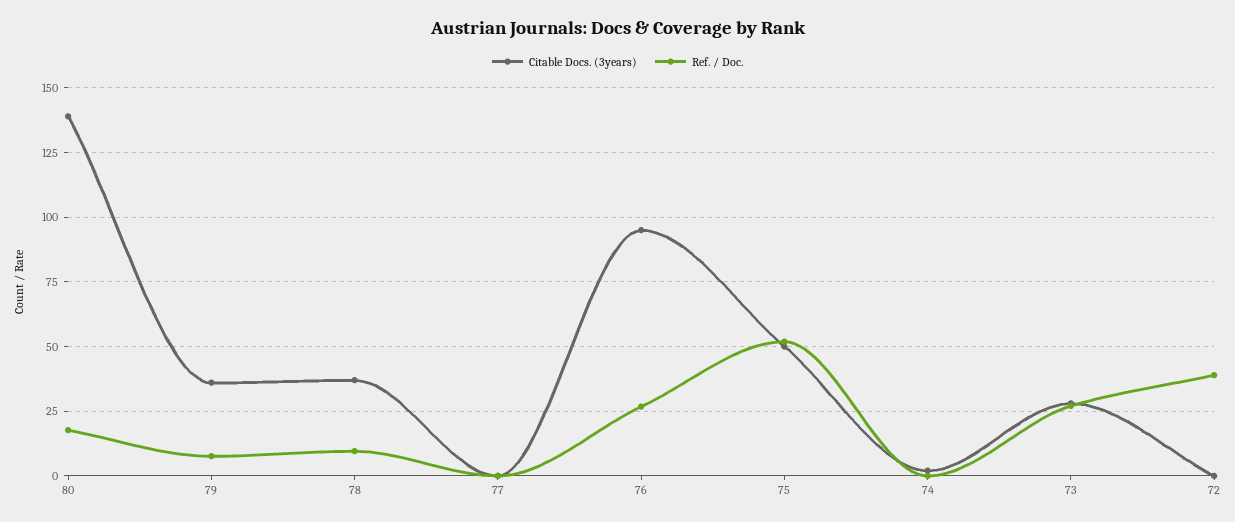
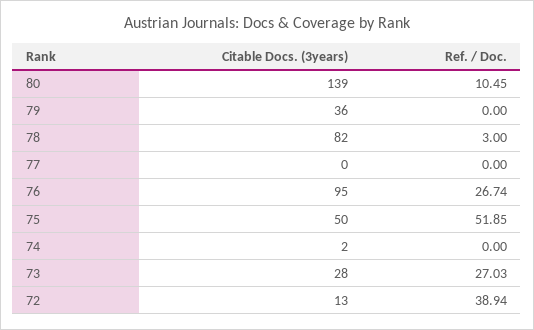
  {
    "Citable Docs. (3years)": {
      "80": 139,
      "79": 36,
-     "78": 37.5,
+     "78": 82,
      "77": 0,
      "76": 95,
      "75": 50,
      "74": 2,
      "73": 28,
-     "72": 0
+     "72": 13
    },
    "Ref. / Doc.": {
-     "80": 17.5,
+     "80": 10.45,
-     "79": 7.5,
+     "79": 0,
-     "78": 10,
+     "78": 3,
      "77": 0,
      "76": 26.74,
      "75": 51.85,
      "74": 0,
      "73": 27.03,
      "72": 38.94
    }
  }

